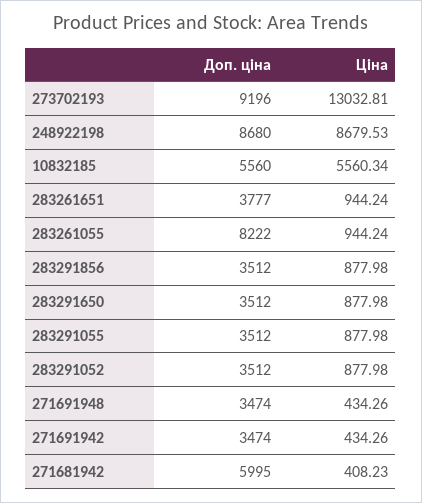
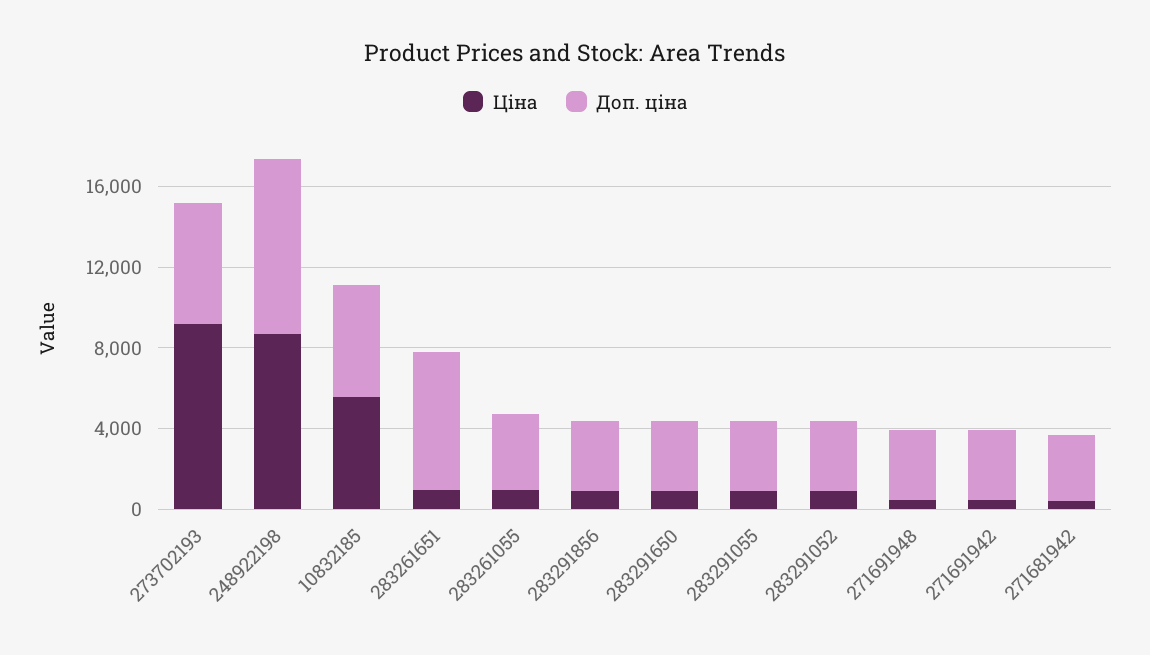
  {
    "Доп. ціна": {
-     "273702193": 9196,
+     "273702193": 6000,
      "248922198": 8680,
      "10832185": 5560,
-     "283261651": 3777,
+     "283261651": 7000,
-     "283261055": 8222,
+     "283261055": 4000,
      "283291856": 3512,
      "283291650": 3512,
      "283291055": 3512,
      "283291052": 3512,
      "271691948": 3474,
      "271691942": 3474,
-     "271681942": 5995
+     "271681942": 3000
    },
    "Ціна": {
-     "273702193": 13032.81,
+     "273702193": 9000,
      "248922198": 8679.53,
      "10832185": 5560.34,
      "283261651": 944.24,
      "283261055": 944.24,
      "283291856": 877.98,
      "283291650": 877.98,
      "283291055": 877.98,
      "283291052": 877.98,
      "271691948": 434.26,
      "271691942": 434.26,
      "271681942": 408.23
    }
  }

